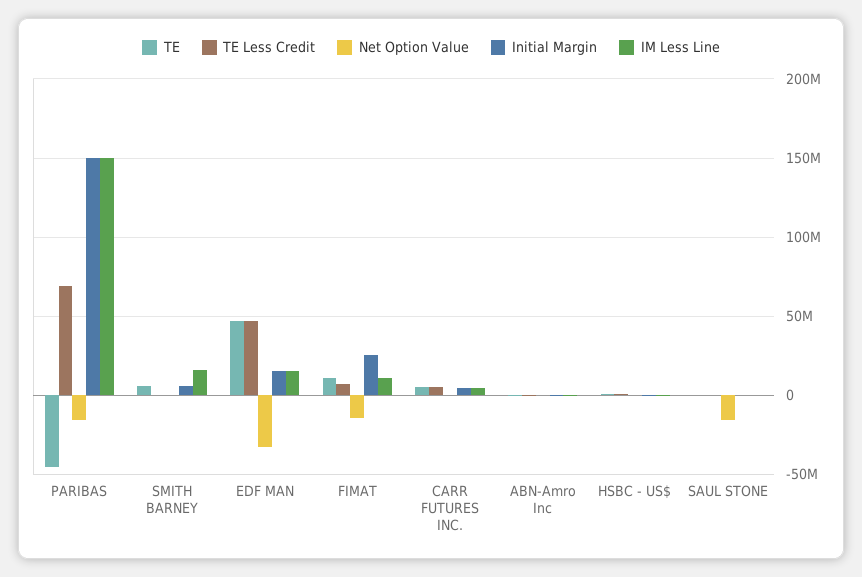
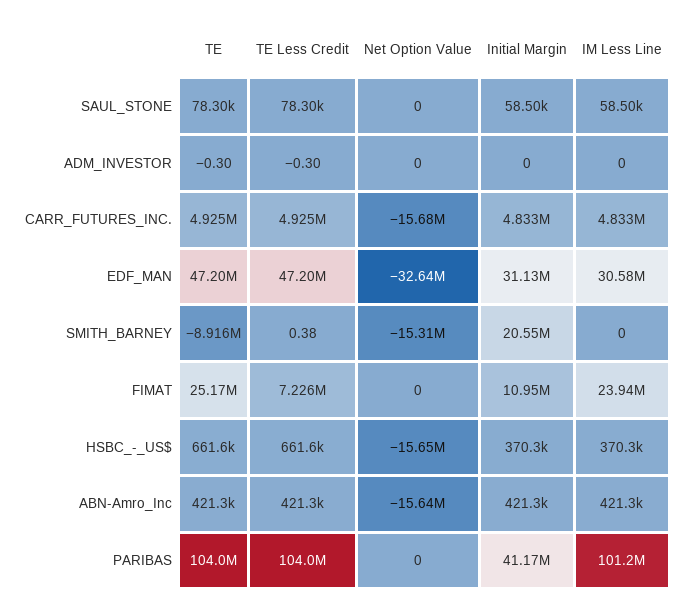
  {
    "TE": {
-     "PARIBAS": -45000000,
+     "PARIBAS": 104000000,
-     "SMITH BARNEY": 5000000,
+     "SMITH BARNEY": -8916000,
      "EDF MAN": 47200000,
-     "FIMAT": 10000000,
+     "FIMAT": 25170000,
      "CARR FUTURES INC.": 4925000,
      "ABN-Amro Inc": 421300,
      "HSBC - US$": 661600,
-     "SAUL STONE": 78300
+     "SAUL STONE": 78300,
+     "ADM_INVESTOR": -0.3
    },
    "TE Less Credit": {
-     "PARIBAS": 70000000,
+     "PARIBAS": 104000000,
      "SMITH BARNEY": 0.38,
      "EDF MAN": 47200000,
      "FIMAT": 7226000,
      "CARR FUTURES INC.": 4925000,
      "ABN-Amro Inc": 421300,
      "HSBC - US$": 661600,
-     "SAUL STONE": 78300
+     "SAUL STONE": 78300,
+     "ADM_INVESTOR": -0.3
    },
    "Net Option Value": {
-     "PARIBAS": -15000000,
+     "PARIBAS": 0,
-     "SMITH BARNEY": 0,
+     "SMITH BARNEY": -15310000,
      "EDF MAN": -32640000,
-     "FIMAT": -15000000,
+     "FIMAT": 0,
-     "CARR FUTURES INC.": 0,
+     "CARR FUTURES INC.": -15680000,
-     "ABN-Amro Inc": 0,
+     "ABN-Amro Inc": -15640000,
-     "HSBC - US$": 0,
+     "HSBC - US$": -15650000,
-     "SAUL STONE": -15000000
+     "SAUL STONE": 0,
+     "ADM_INVESTOR": 0
    },
    "Initial Margin": {
-     "PARIBAS": 150000000,
+     "PARIBAS": 41170000,
-     "SMITH BARNEY": 5000000,
+     "SMITH BARNEY": 20550000,
-     "EDF MAN": 15000000,
+     "EDF MAN": 31130000,
-     "FIMAT": 25000000,
+     "FIMAT": 10950000,
      "CARR FUTURES INC.": 4833000,
      "ABN-Amro Inc": 421300,
      "HSBC - US$": 370300,
-     "SAUL STONE": 58500
+     "SAUL STONE": 58500,
+     "ADM_INVESTOR": 0
    },
    "IM Less Line": {
-     "PARIBAS": 150000000,
+     "PARIBAS": 101200000,
-     "SMITH BARNEY": 15000000,
+     "SMITH BARNEY": 0,
-     "EDF MAN": 15000000,
+     "EDF MAN": 30580000,
-     "FIMAT": 10000000,
+     "FIMAT": 23940000,
      "CARR FUTURES INC.": 4833000,
      "ABN-Amro Inc": 421300,
      "HSBC - US$": 370300,
-     "SAUL STONE": 58500
+     "SAUL STONE": 58500,
+     "ADM_INVESTOR": 0
    }
  }

